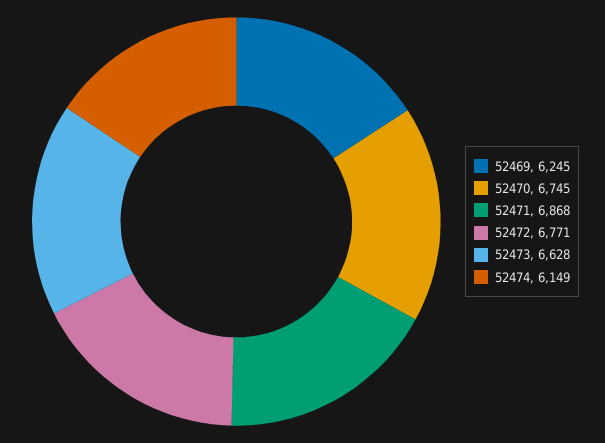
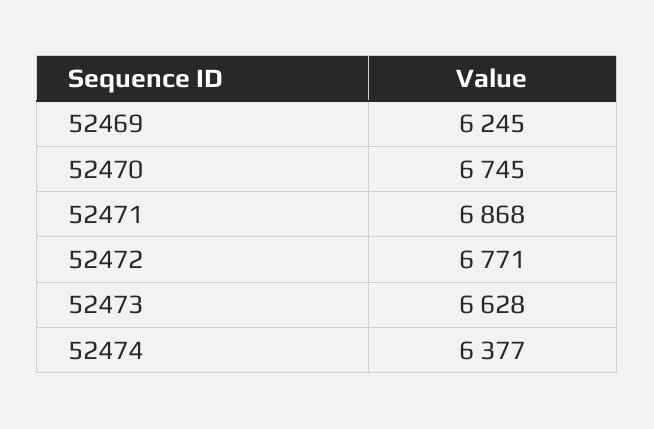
  {
    "52469": 6245,
    "52470": 6745,
    "52471": 6868,
    "52472": 6771,
    "52473": 6628,
-   "52474": 6149
+   "52474": 6377
  }

